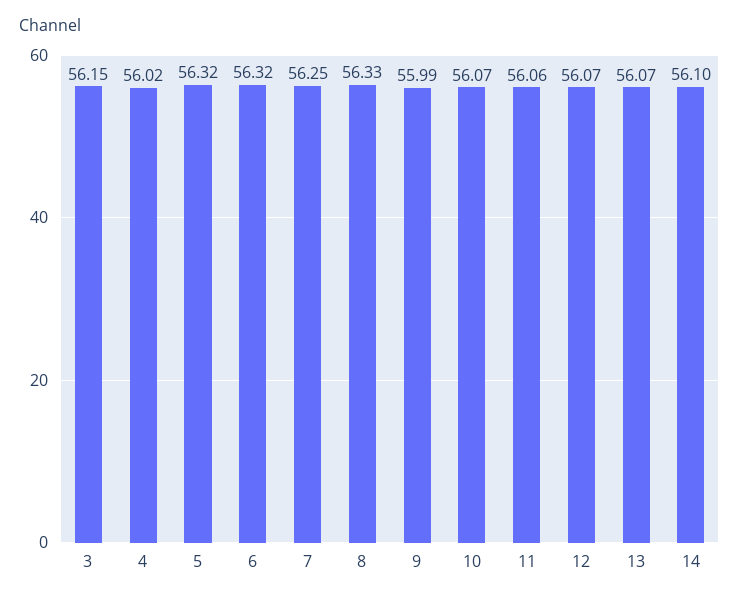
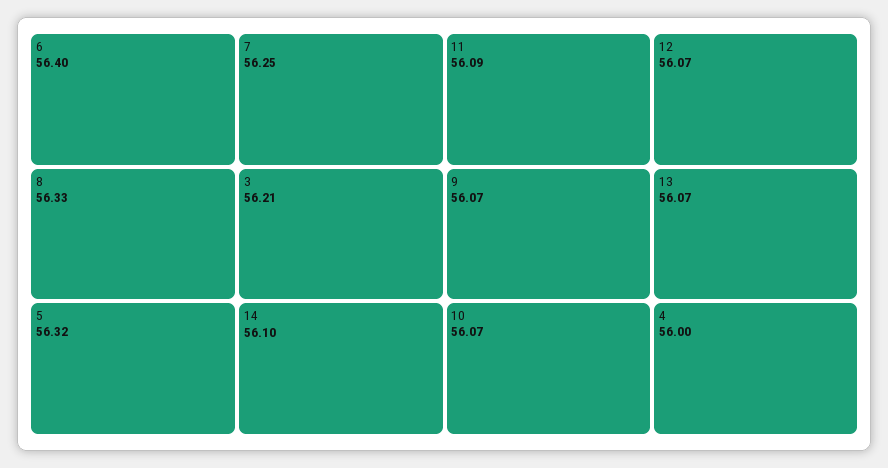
  {
-   "3": 56.15,
+   "3": 56.21,
-   "4": 56.02,
+   "4": 56,
    "5": 56.32,
-   "6": 56.32,
+   "6": 56.4,
    "7": 56.25,
    "8": 56.33,
-   "9": 55.99,
+   "9": 56.07,
    "10": 56.07,
-   "11": 56.06,
+   "11": 56.09,
    "12": 56.07,
    "13": 56.07,
    "14": 56.1
  }

